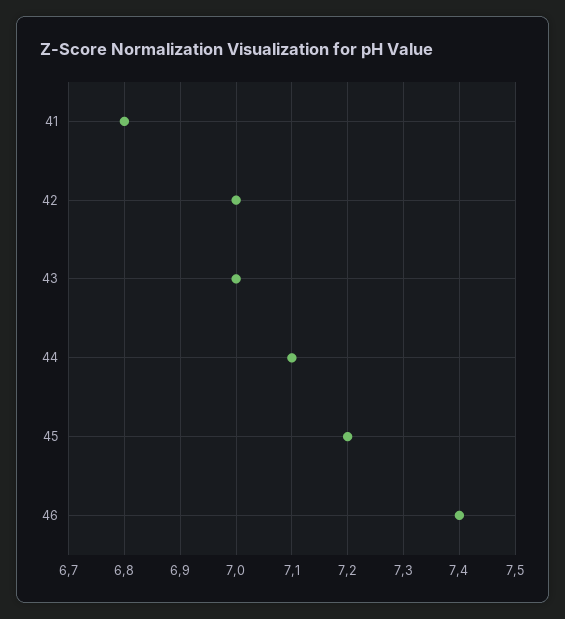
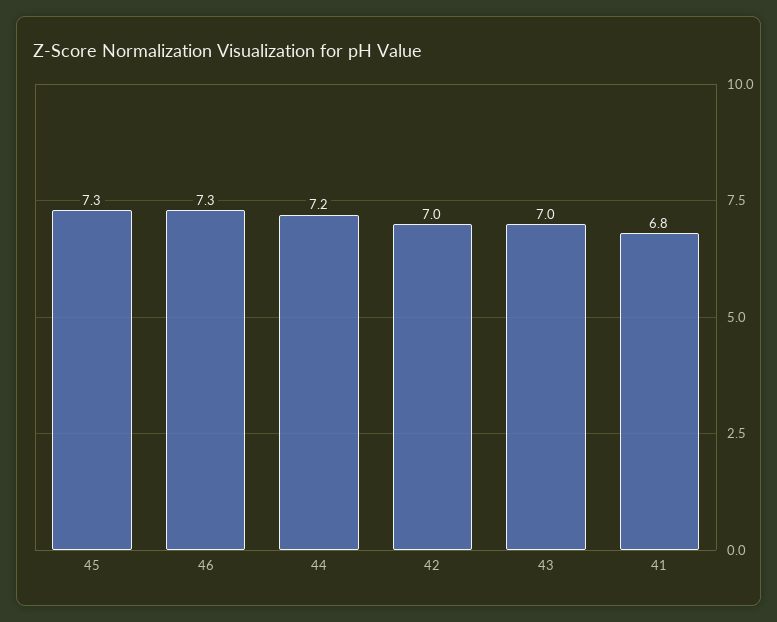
  {
    "41": 6.8,
    "42": 7,
    "43": 7,
-   "44": 7.1,
+   "44": 7.2,
-   "45": 7.2,
+   "45": 7.3,
-   "46": 7.4
+   "46": 7.3
  }

